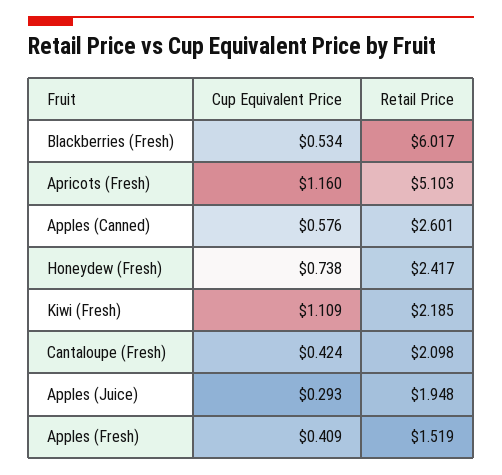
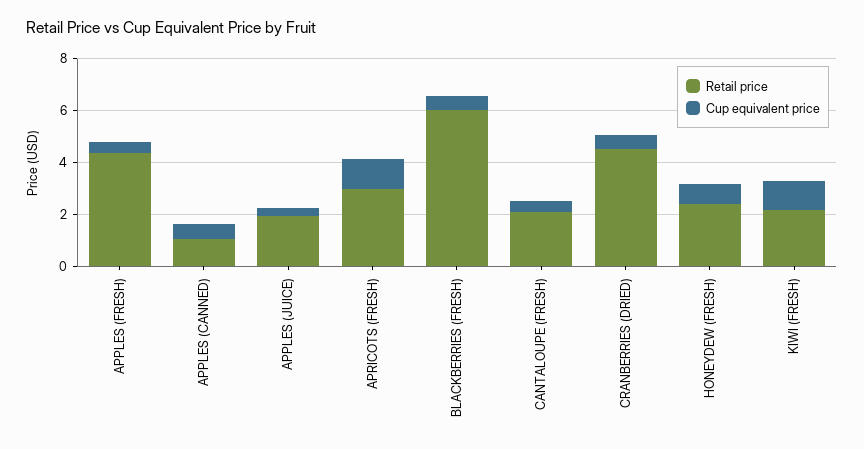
  {
    "Cup Equivalent Price": {
      "Blackberries (Fresh)": 0.534,
      "Apricots (Fresh)": 1.16,
      "Apples (Canned)": 0.576,
      "Honeydew (Fresh)": 0.738,
      "Kiwi (Fresh)": 1.109,
      "Cantaloupe (Fresh)": 0.424,
      "Apples (Juice)": 0.293,
-     "Apples (Fresh)": 0.409
+     "Apples (Fresh)": 0.409,
+     "CRANBERRIES (DRIED)": 0.5
    },
    "Retail Price": {
      "Blackberries (Fresh)": 6.017,
-     "Apricots (Fresh)": 5.103,
+     "Apricots (Fresh)": 3,
-     "Apples (Canned)": 2.601,
+     "Apples (Canned)": 1,
      "Honeydew (Fresh)": 2.417,
      "Kiwi (Fresh)": 2.185,
      "Cantaloupe (Fresh)": 2.098,
      "Apples (Juice)": 1.948,
-     "Apples (Fresh)": 1.519
+     "Apples (Fresh)": 4.5,
+     "CRANBERRIES (DRIED)": 4.5
    }
  }

